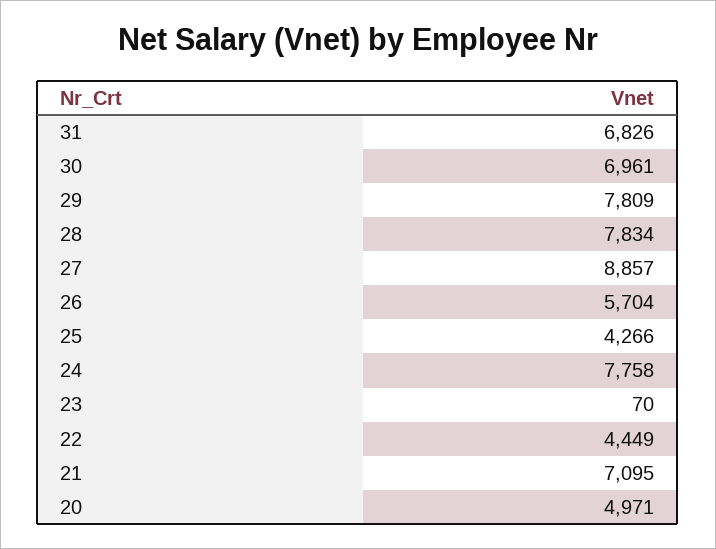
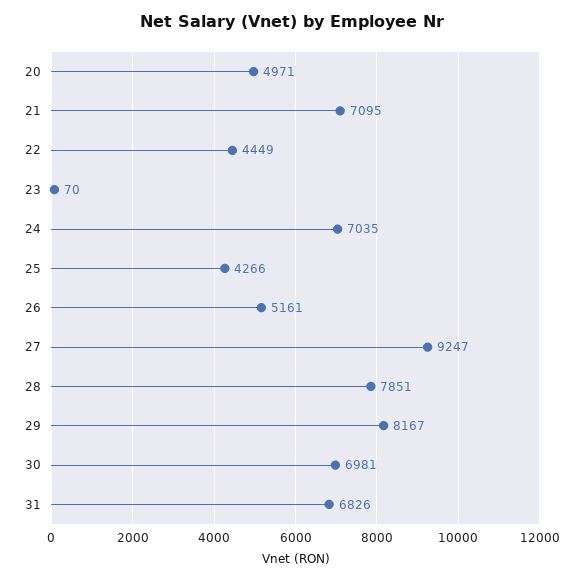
  {
    "31": 6826,
-   "30": 6961,
+   "30": 6981,
-   "29": 7809,
+   "29": 8167,
-   "28": 7834,
+   "28": 7851,
-   "27": 8857,
+   "27": 9247,
-   "26": 5704,
+   "26": 5161,
    "25": 4266,
-   "24": 7758,
+   "24": 7035,
    "23": 70,
    "22": 4449,
    "21": 7095,
    "20": 4971
  }

